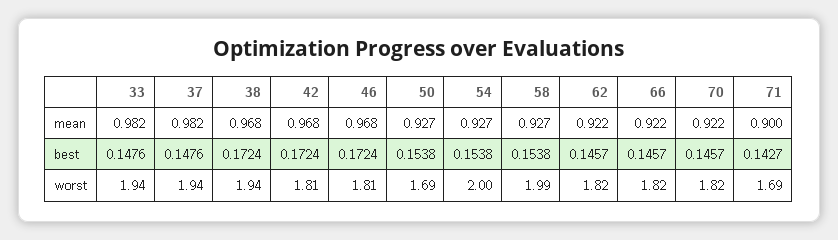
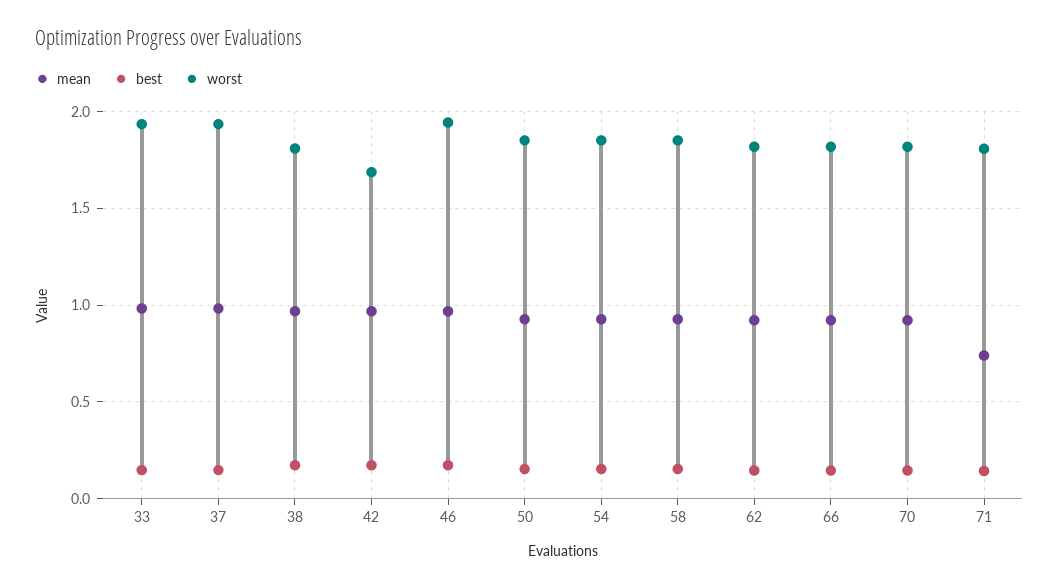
  {
    "mean": {
      "33": 0.982,
      "37": 0.982,
      "38": 0.968,
      "42": 0.968,
      "46": 0.968,
      "50": 0.927,
      "54": 0.927,
      "58": 0.927,
      "62": 0.922,
      "66": 0.922,
      "70": 0.922,
-     "71": 0.9
+     "71": 0.75
    },
    "best": {
      "33": 0.1476,
      "37": 0.1476,
      "38": 0.1724,
      "42": 0.1724,
      "46": 0.1724,
      "50": 0.1538,
      "54": 0.1538,
      "58": 0.1538,
      "62": 0.1457,
      "66": 0.1457,
      "70": 0.1457,
      "71": 0.1427
    },
    "worst": {
      "33": 1.94,
      "37": 1.94,
-     "38": 1.94,
+     "38": 1.8,
-     "42": 1.81,
+     "42": 1.7,
-     "46": 1.81,
+     "46": 1.95,
-     "50": 1.69,
+     "50": 1.85,
-     "54": 2,
+     "54": 1.85,
-     "58": 1.99,
+     "58": 1.85,
      "62": 1.82,
      "66": 1.82,
      "70": 1.82,
-     "71": 1.69
+     "71": 1.8
    }
  }

